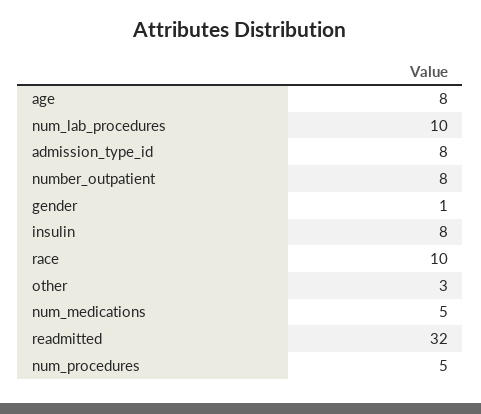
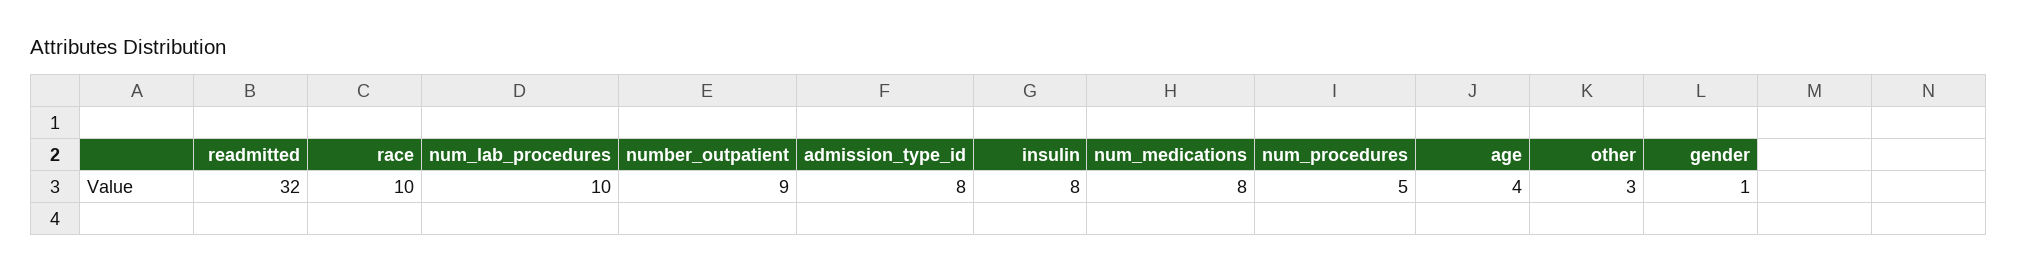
  {
-   "age": 8,
+   "age": 4,
    "num_lab_procedures": 10,
    "admission_type_id": 8,
-   "number_outpatient": 8,
+   "number_outpatient": 9,
    "gender": 1,
    "insulin": 8,
    "race": 10,
    "other": 3,
-   "num_medications": 5,
+   "num_medications": 8,
    "readmitted": 32,
    "num_procedures": 5
  }

